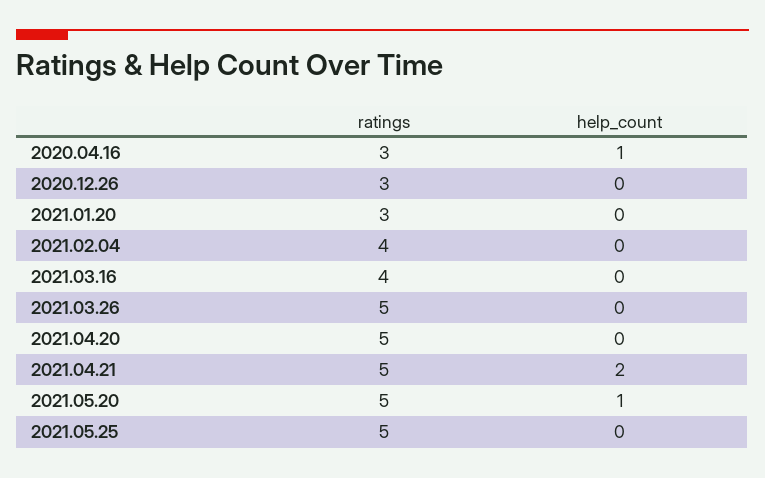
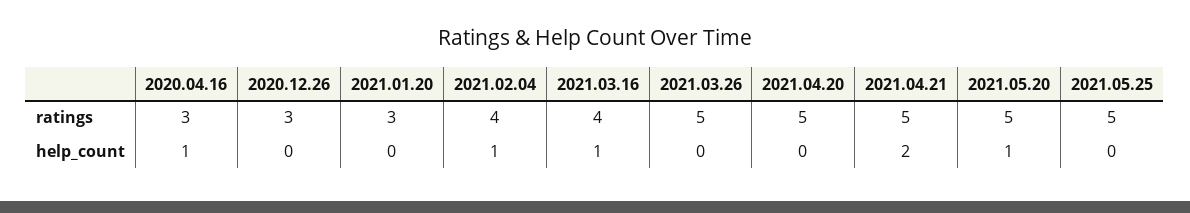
  {
    "ratings": {
      "2020.04.16": 3,
      "2020.12.26": 3,
      "2021.01.20": 3,
      "2021.02.04": 4,
      "2021.03.16": 4,
      "2021.03.26": 5,
      "2021.04.20": 5,
      "2021.04.21": 5,
      "2021.05.20": 5,
      "2021.05.25": 5
    },
    "help_count": {
      "2020.04.16": 1,
      "2020.12.26": 0,
      "2021.01.20": 0,
-     "2021.02.04": 0,
+     "2021.02.04": 1,
-     "2021.03.16": 0,
+     "2021.03.16": 1,
      "2021.03.26": 0,
      "2021.04.20": 0,
      "2021.04.21": 2,
      "2021.05.20": 1,
      "2021.05.25": 0
    }
  }

